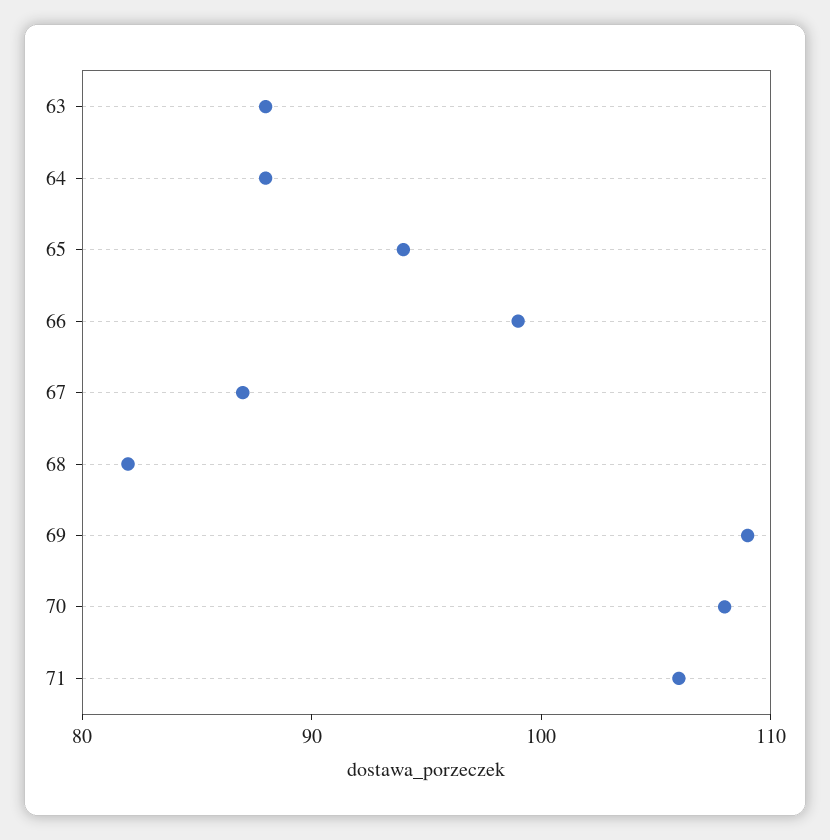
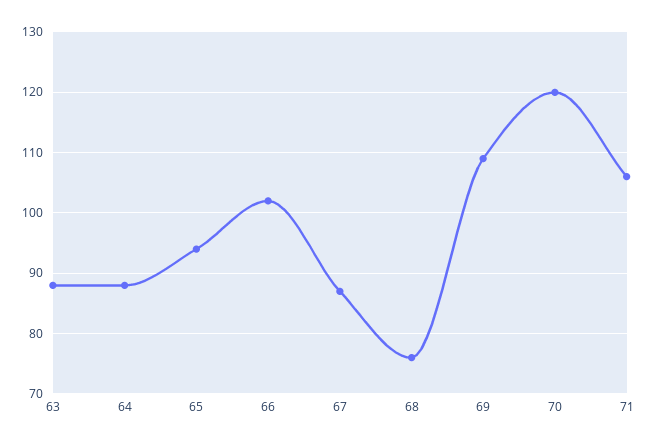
  {
    "63": 88,
    "64": 88,
    "65": 94,
-   "66": 99,
+   "66": 102,
    "67": 87,
-   "68": 82,
+   "68": 76,
    "69": 109,
-   "70": 108,
+   "70": 120,
    "71": 106
  }

